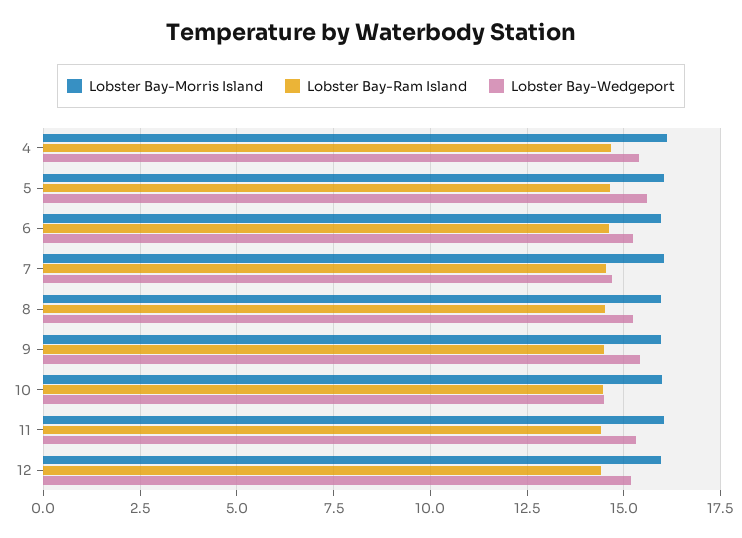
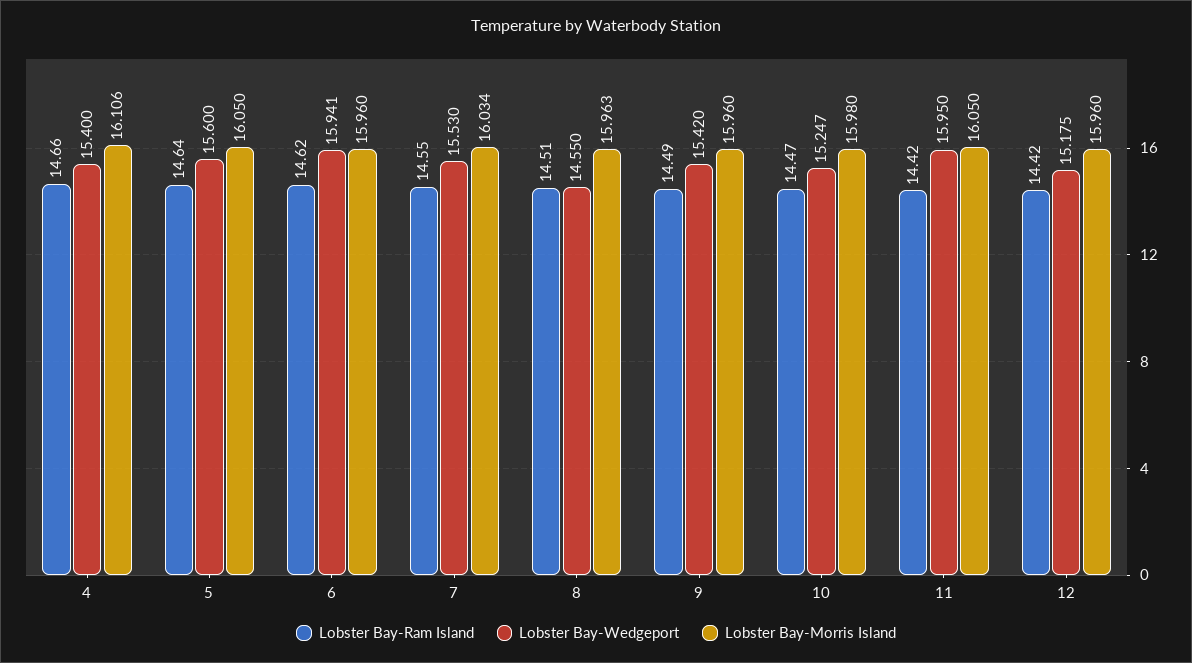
  {
    "Lobster Bay-Morris Island": {
      "4": 16.106,
      "5": 16.05,
      "6": 15.96,
      "7": 16.034,
      "8": 15.963,
      "9": 15.96,
      "10": 15.98,
      "11": 16.05,
      "12": 15.96
    },
    "Lobster Bay-Ram Island": {
      "4": 14.66,
      "5": 14.64,
      "6": 14.62,
      "7": 14.55,
      "8": 14.51,
      "9": 14.49,
      "10": 14.47,
      "11": 14.42,
      "12": 14.42
    },
    "Lobster Bay-Wedgeport": {
      "4": 15.4,
      "5": 15.6,
-     "6": 15.25,
+     "6": 15.941,
-     "7": 14.75,
+     "7": 15.53,
-     "8": 15.25,
+     "8": 14.55,
      "9": 15.42,
-     "10": 14.5,
+     "10": 15.247,
-     "11": 15.25,
+     "11": 15.95,
      "12": 15.175
    }
  }

